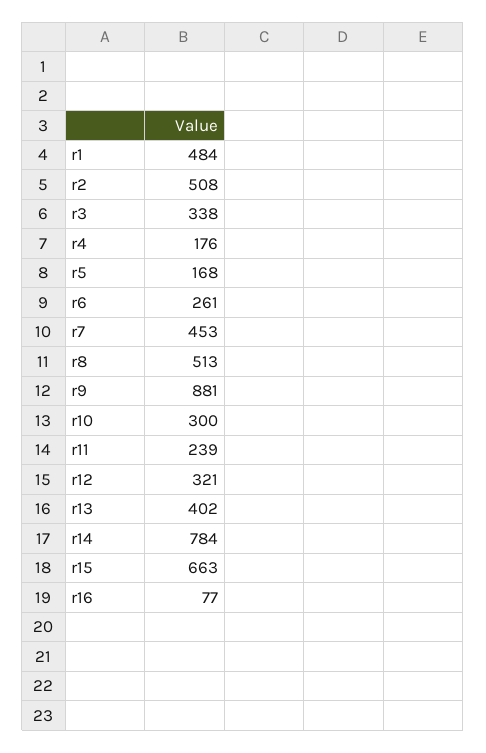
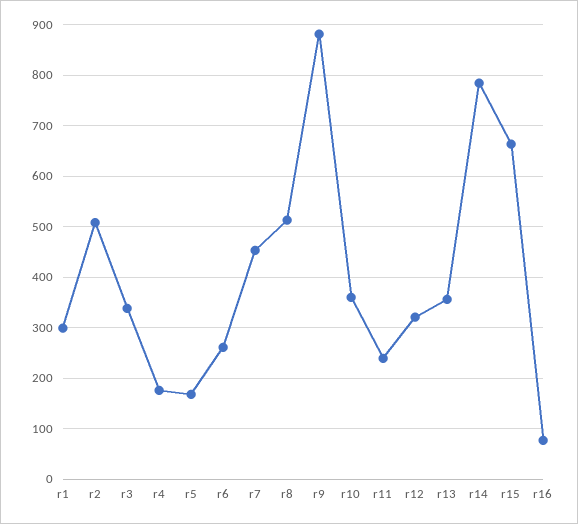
  {
-   "r1": 484,
+   "r1": 300,
    "r2": 508,
    "r3": 338,
    "r4": 176,
    "r5": 168,
    "r6": 261,
    "r7": 453,
    "r8": 513,
    "r9": 881,
-   "r10": 300,
+   "r10": 360,
    "r11": 239,
    "r12": 321,
-   "r13": 402,
+   "r13": 360,
    "r14": 784,
    "r15": 663,
    "r16": 77
  }

